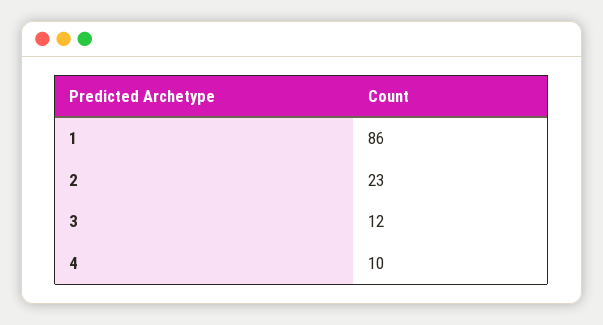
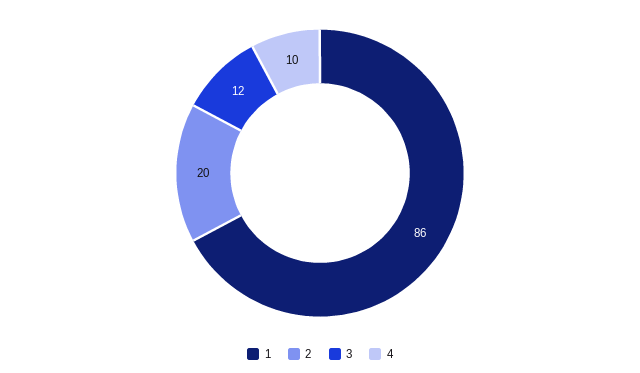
  {
    "1": 86,
-   "2": 23,
+   "2": 20,
    "3": 12,
    "4": 10
  }

